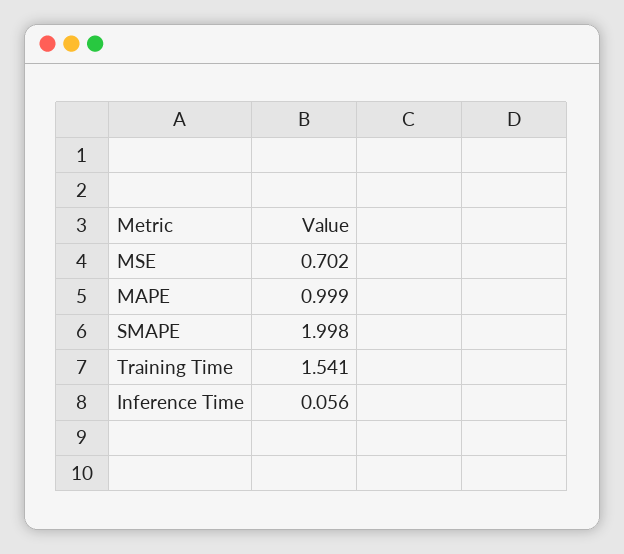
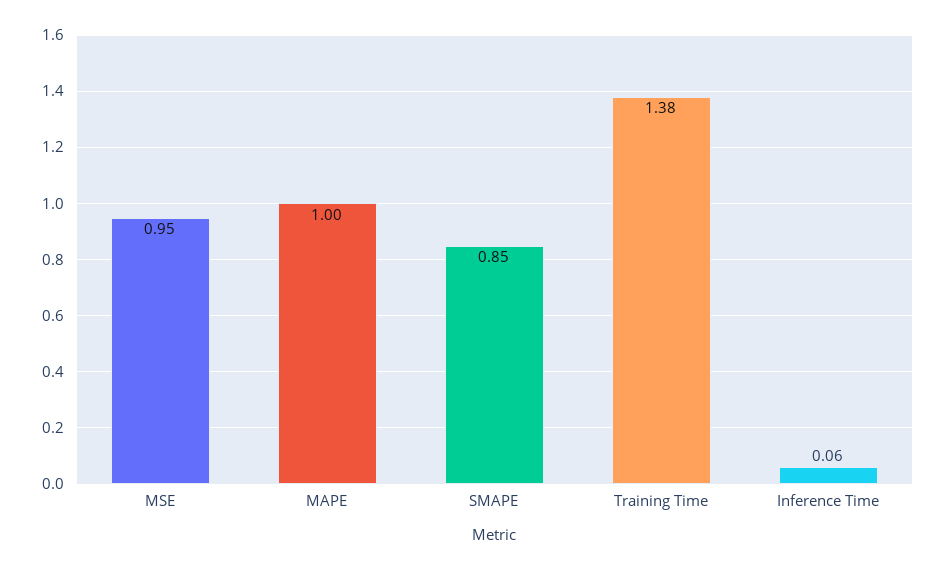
  {
-   "MSE": 0.702,
+   "MSE": 0.95,
    "MAPE": 0.999,
-   "SMAPE": 1.998,
+   "SMAPE": 0.85,
-   "Training Time": 1.541,
+   "Training Time": 1.38,
    "Inference Time": 0.056
  }

